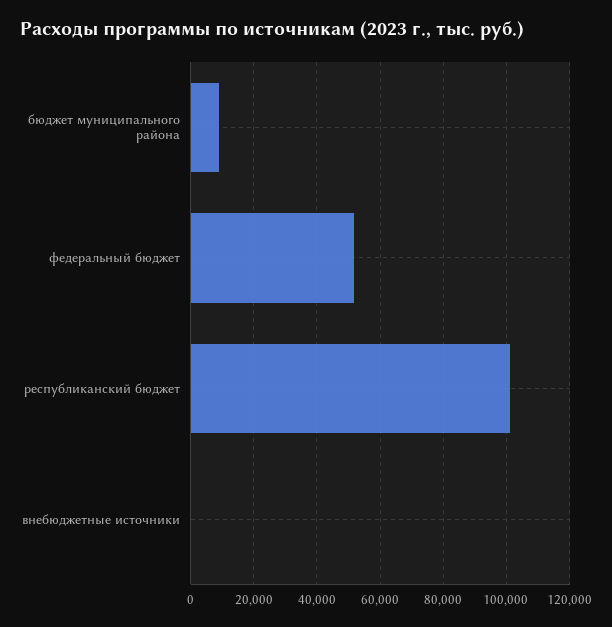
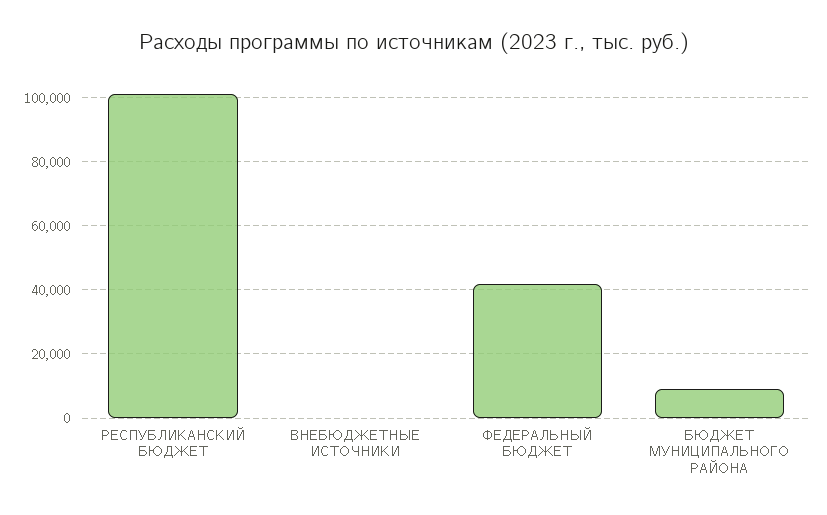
  {
    "бюджет муниципального района": 10000,
-   "федеральный бюджет": 52000,
+   "федеральный бюджет": 42000,
    "республиканский бюджет": 102000,
    "внебюджетные источники": 0
  }

